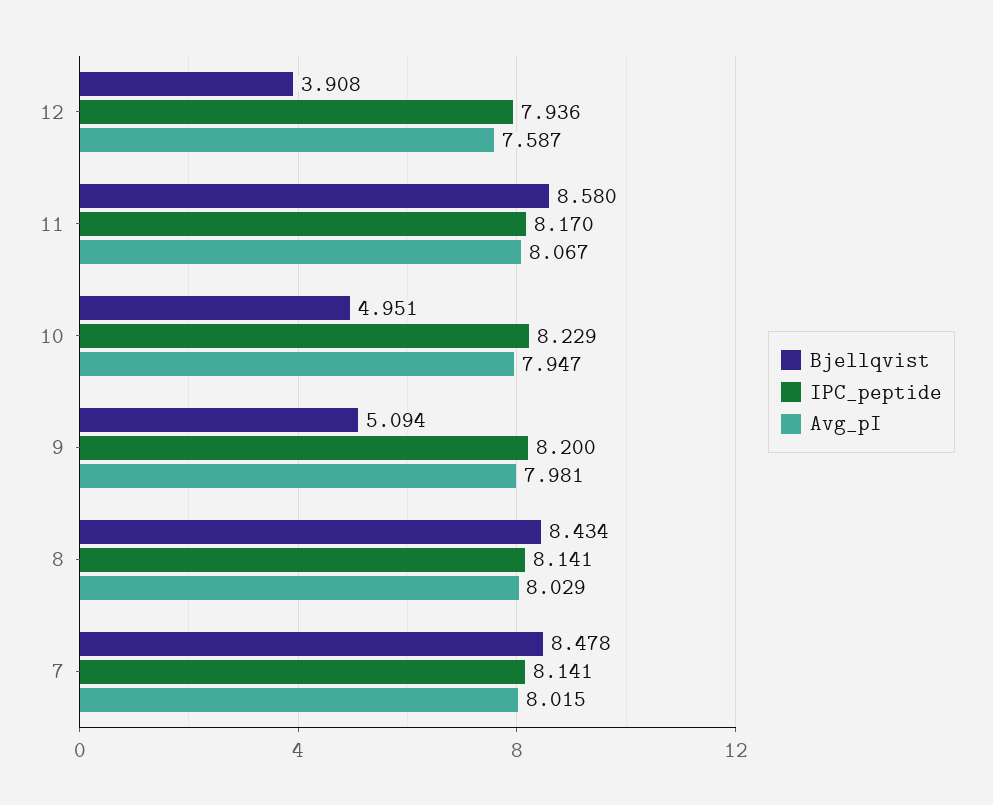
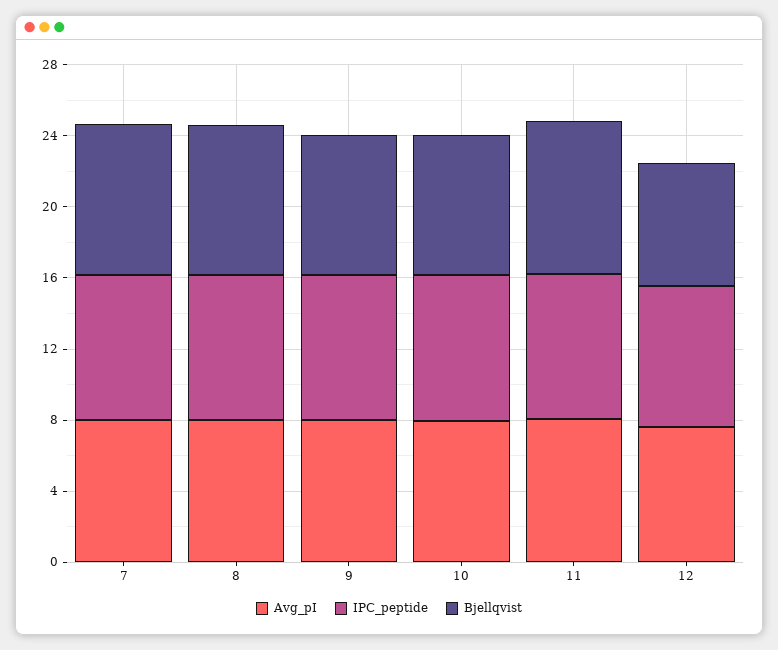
  {
    "Bjellqvist": {
-     "12": 3.908,
+     "12": 7,
      "11": 8.58,
-     "10": 4.951,
+     "10": 8,
-     "9": 5.094,
+     "9": 8,
      "8": 8.434,
      "7": 8.478
    },
    "IPC_peptide": {
      "12": 7.936,
      "11": 8.17,
      "10": 8.229,
      "9": 8.2,
      "8": 8.141,
      "7": 8.141
    },
    "Avg_pI": {
      "12": 7.587,
      "11": 8.067,
      "10": 7.947,
      "9": 7.981,
      "8": 8.029,
      "7": 8.015
    }
  }

